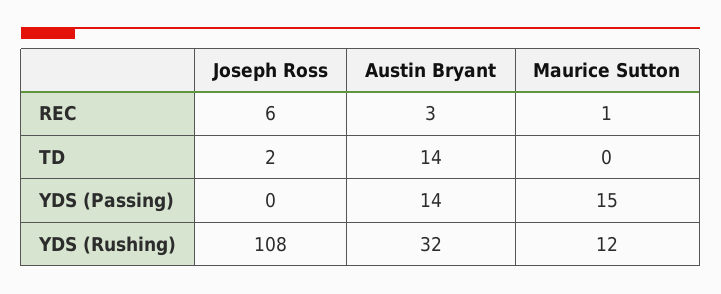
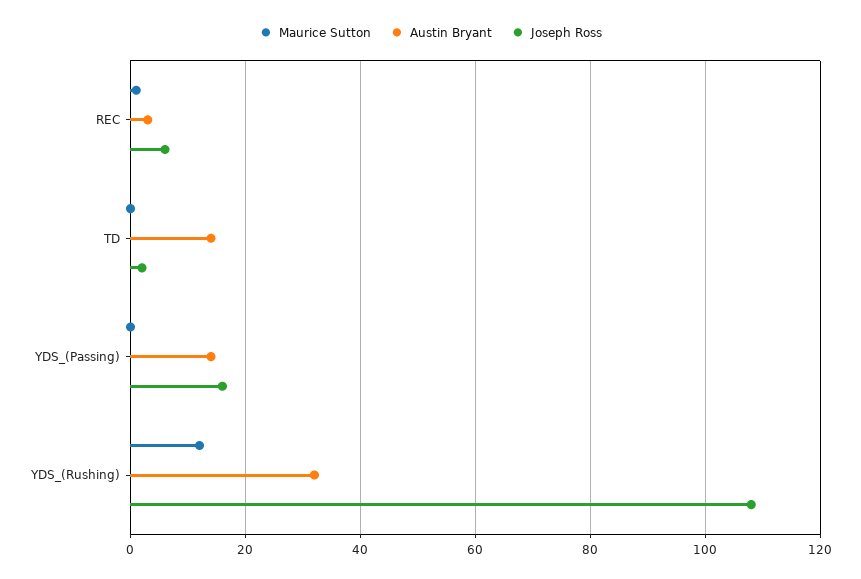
  {
    "Joseph Ross": {
      "REC": 6,
      "TD": 2,
-     "YDS (Passing)": 0,
+     "YDS (Passing)": 15,
      "YDS (Rushing)": 108
    },
    "Austin Bryant": {
      "REC": 3,
      "TD": 14,
      "YDS (Passing)": 14,
      "YDS (Rushing)": 32
    },
    "Maurice Sutton": {
      "REC": 1,
      "TD": 0,
-     "YDS (Passing)": 15,
+     "YDS (Passing)": 0,
      "YDS (Rushing)": 12
    }
  }

